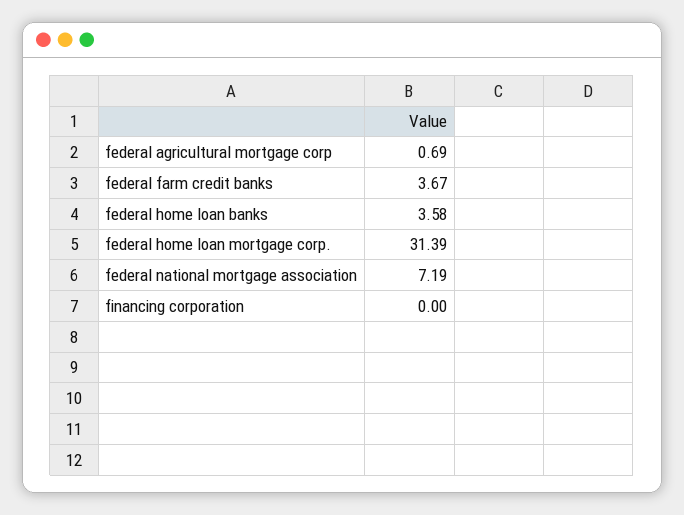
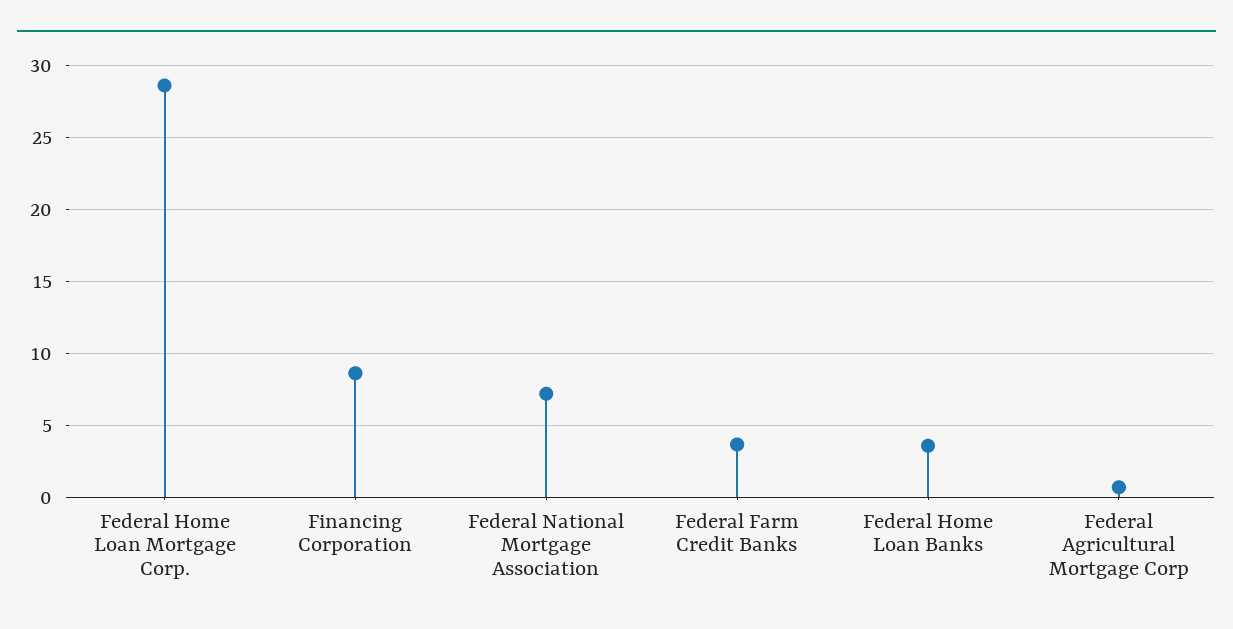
  {
    "federal agricultural mortgage corp": 0.69,
    "federal farm credit banks": 3.67,
    "federal home loan banks": 3.58,
-   "federal home loan mortgage corp.": 31.39,
+   "federal home loan mortgage corp.": 28.5,
    "federal national mortgage association": 7.19,
-   "financing corporation": 0
+   "financing corporation": 8.5
  }

